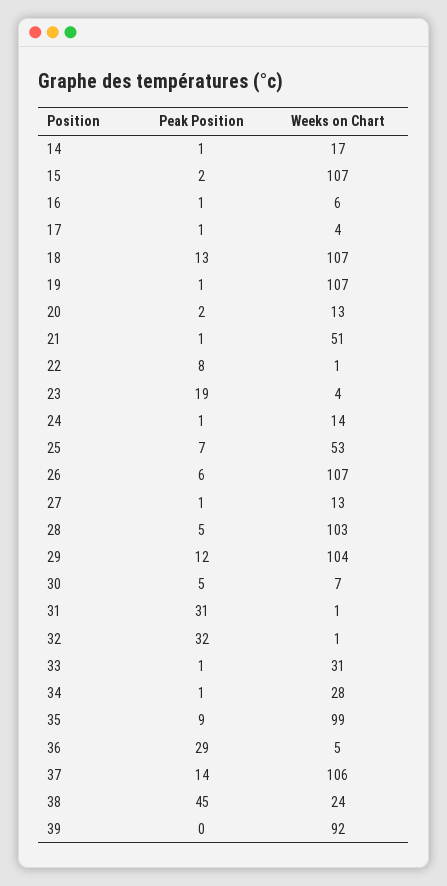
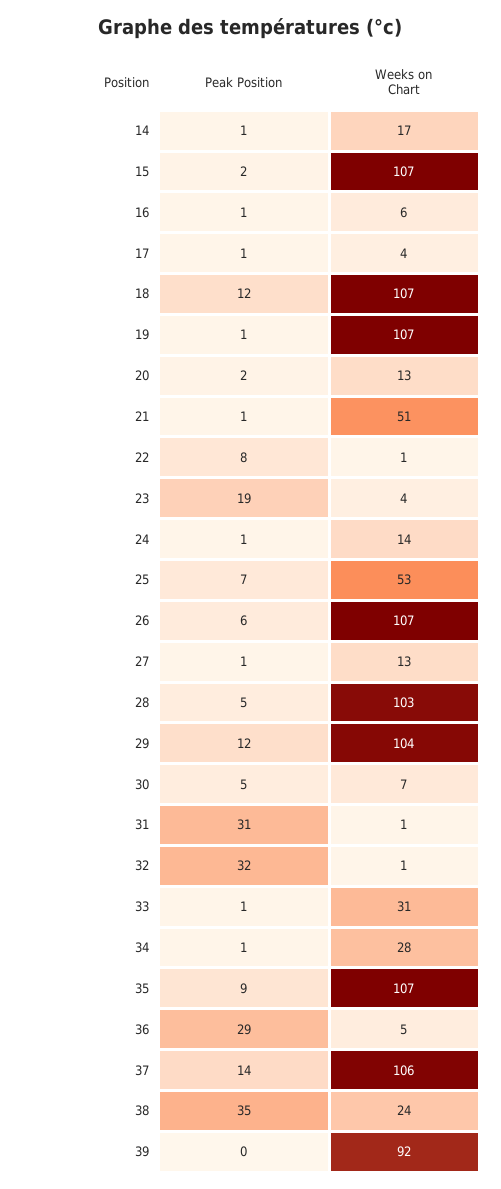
  {
    "Peak Position": {
      "14": 1,
      "15": 2,
      "16": 1,
      "17": 1,
-     "18": 13,
+     "18": 12,
      "19": 1,
      "20": 2,
      "21": 1,
      "22": 8,
      "23": 19,
      "24": 1,
      "25": 7,
      "26": 6,
      "27": 1,
      "28": 5,
      "29": 12,
      "30": 5,
      "31": 31,
      "32": 32,
      "33": 1,
      "34": 1,
      "35": 9,
      "36": 29,
      "37": 14,
-     "38": 45,
+     "38": 35,
      "39": 0
    },
    "Weeks on Chart": {
      "14": 17,
      "15": 107,
      "16": 6,
      "17": 4,
      "18": 107,
      "19": 107,
      "20": 13,
      "21": 51,
      "22": 1,
      "23": 4,
      "24": 14,
      "25": 53,
      "26": 107,
      "27": 13,
      "28": 103,
      "29": 104,
      "30": 7,
      "31": 1,
      "32": 1,
      "33": 31,
      "34": 28,
-     "35": 99,
+     "35": 107,
      "36": 5,
      "37": 106,
      "38": 24,
      "39": 92
    }
  }

